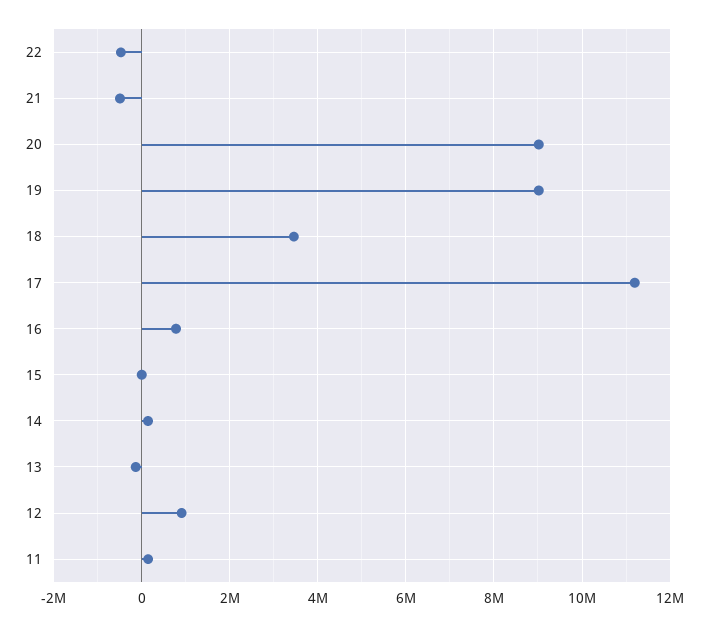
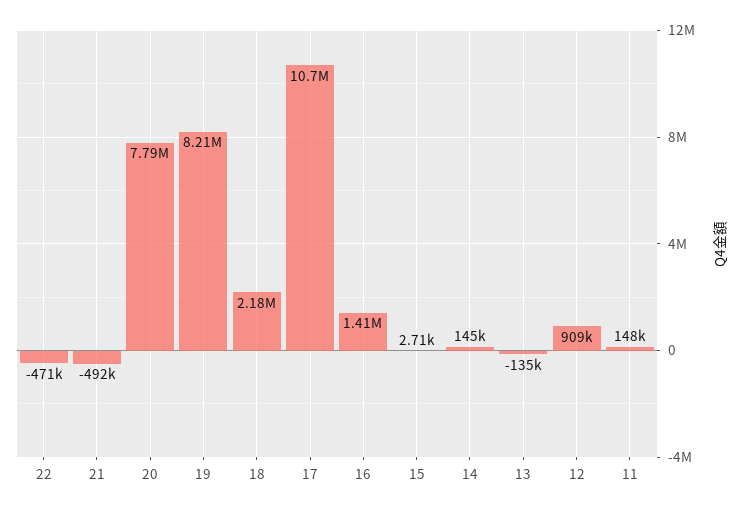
  {
    "22": -471000,
    "21": -492000,
-   "20": 9000000,
+   "20": 7790000,
-   "19": 9000000,
+   "19": 8210000,
-   "18": 3400000,
+   "18": 2180000,
-   "17": 11200000,
+   "17": 10700000,
-   "16": 800000,
+   "16": 1410000,
    "15": 2710,
    "14": 145000,
    "13": -135000,
    "12": 909000,
    "11": 148000
  }

